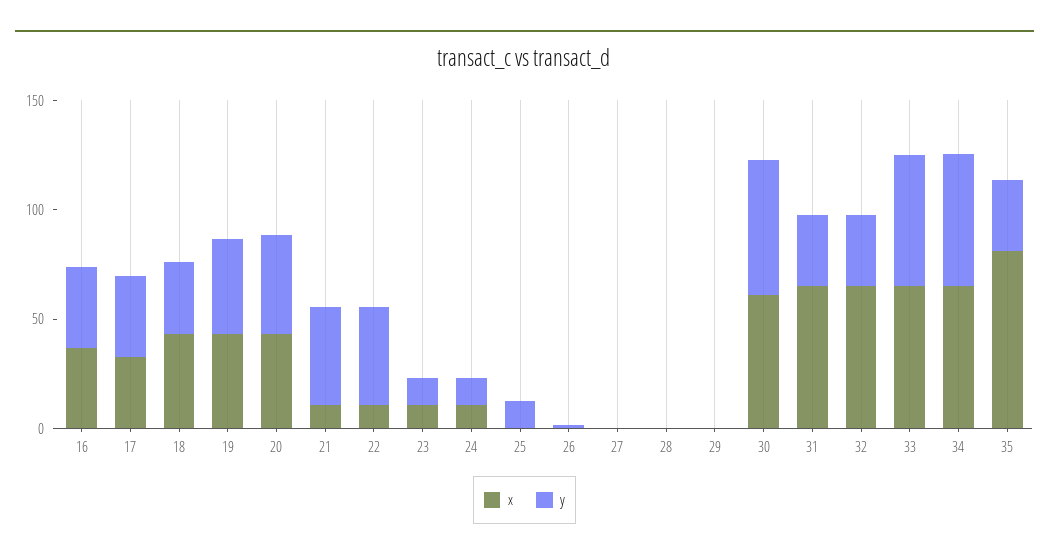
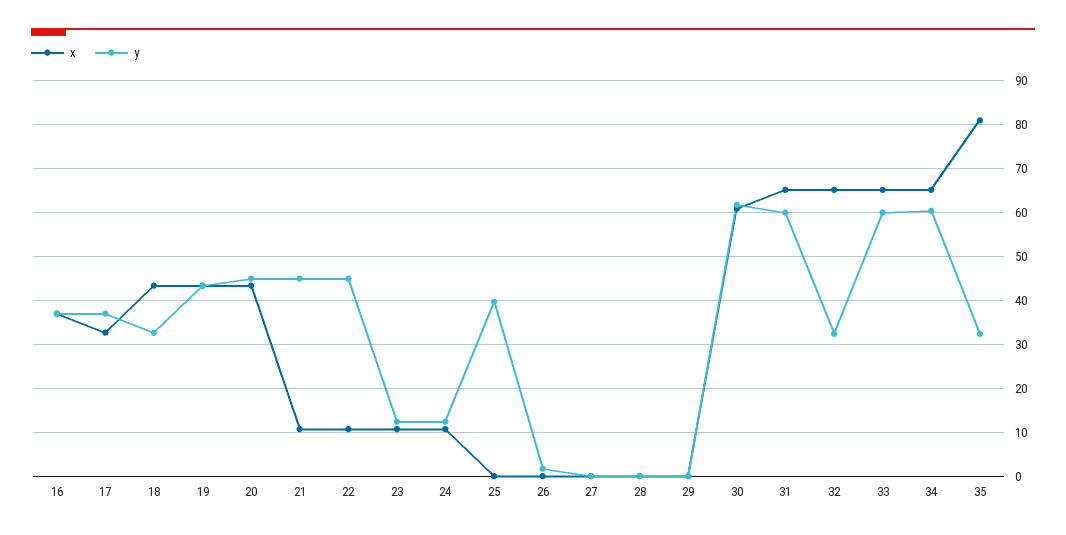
  {
    "x": {
      "16": 38,
      "17": 32,
      "18": 44,
      "19": 44,
      "20": 44,
      "21": 10,
      "22": 10,
      "23": 10,
      "24": 10,
      "25": 0,
      "26": 0,
      "27": 0,
      "28": 0,
      "29": 0,
      "30": 60,
      "31": 66,
      "32": 66,
      "33": 66,
      "34": 66,
      "35": 82
    },
    "y": {
      "16": 38,
      "17": 38,
      "18": 32,
      "19": 44,
      "20": 46,
      "21": 46,
      "22": 46,
      "23": 12,
      "24": 12,
-     "25": 10,
+     "25": 40,
      "26": 2,
      "27": 0,
      "28": 0,
      "29": 0,
      "30": 62,
-     "31": 30,
+     "31": 60,
      "32": 32,
      "33": 60,
      "34": 60,
      "35": 32
    }
  }

